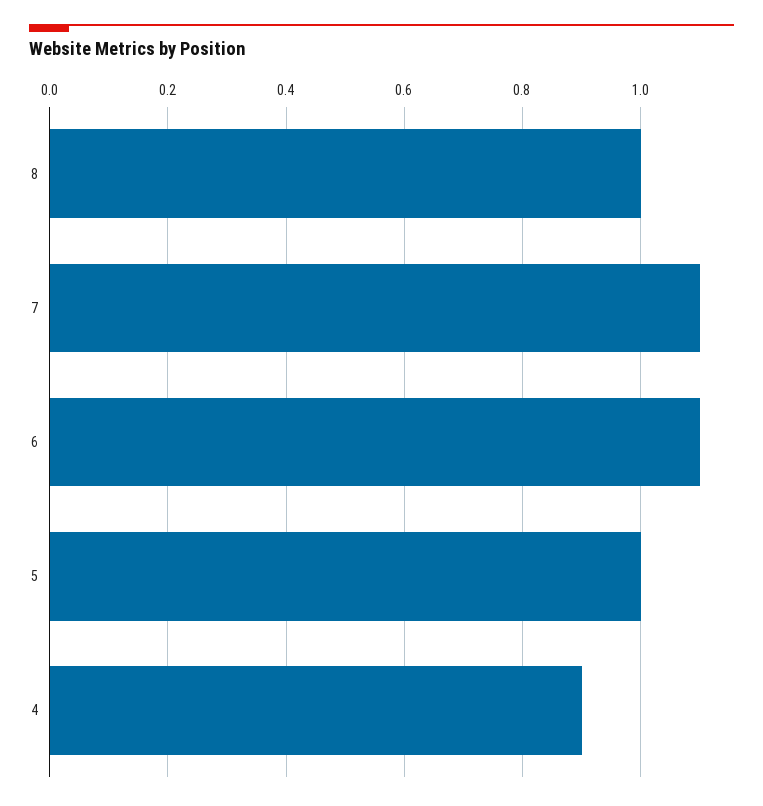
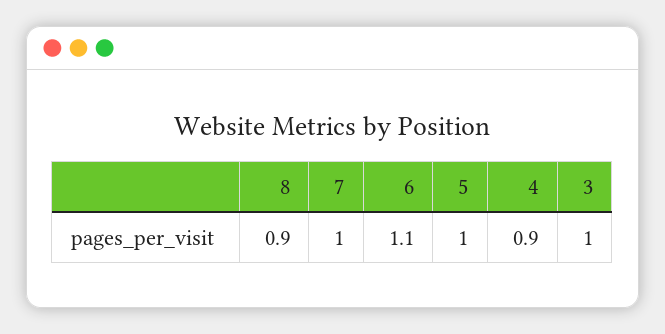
  {
-   "8": 1,
+   "8": 0.9,
-   "7": 1.1,
+   "7": 1,
    "6": 1.1,
    "5": 1,
-   "4": 0.9
+   "4": 0.9,
+   "3": 1
  }

